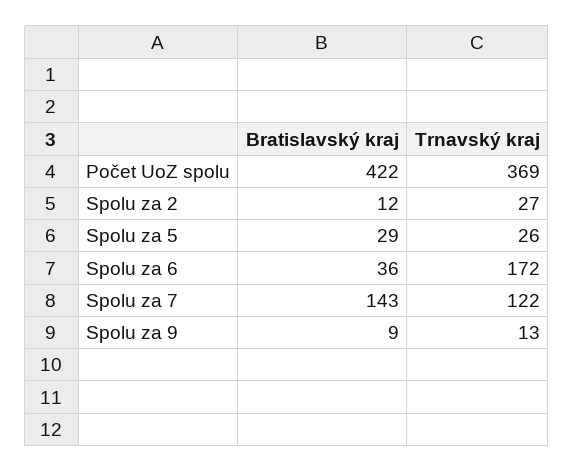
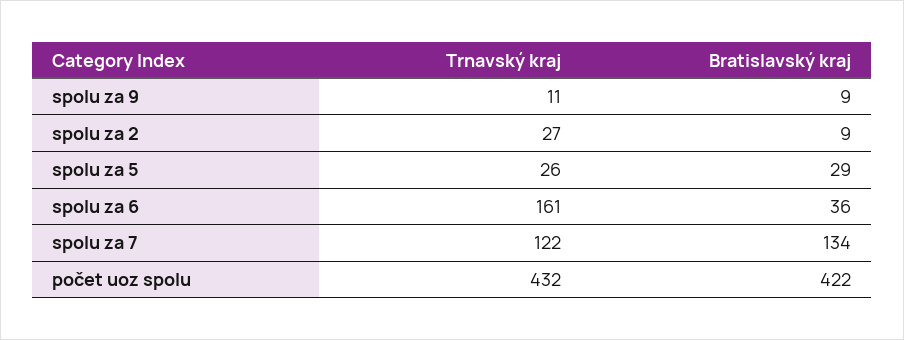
  {
    "Bratislavský kraj": {
      "Počet UoZ spolu": 422,
-     "Spolu za 2": 12,
+     "Spolu za 2": 9,
      "Spolu za 5": 29,
      "Spolu za 6": 36,
-     "Spolu za 7": 143,
+     "Spolu za 7": 134,
      "Spolu za 9": 9
    },
    "Trnavský kraj": {
-     "Počet UoZ spolu": 369,
+     "Počet UoZ spolu": 432,
      "Spolu za 2": 27,
      "Spolu za 5": 26,
-     "Spolu za 6": 172,
+     "Spolu za 6": 161,
      "Spolu za 7": 122,
-     "Spolu za 9": 13
+     "Spolu za 9": 11
    }
  }

